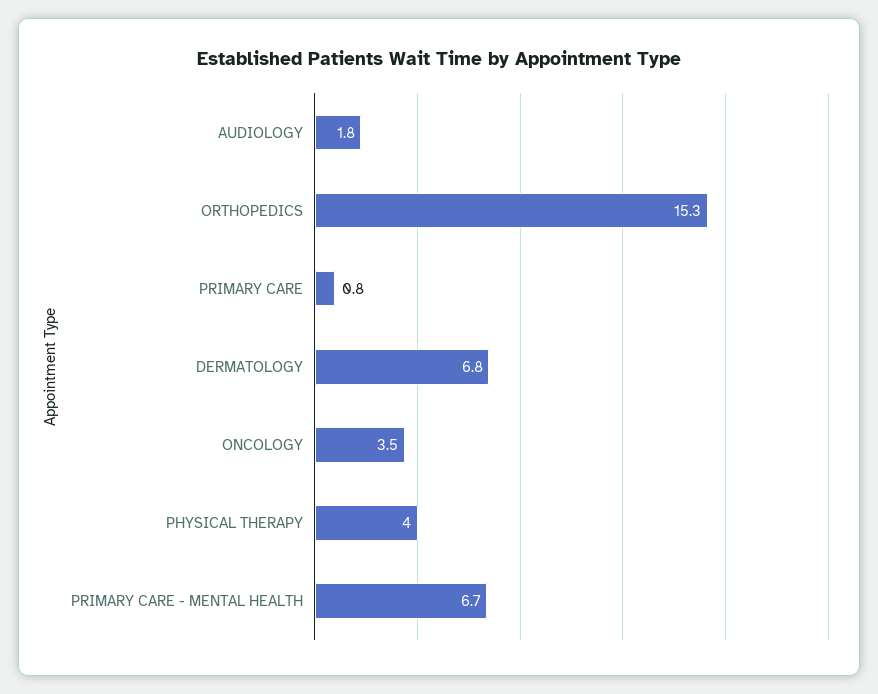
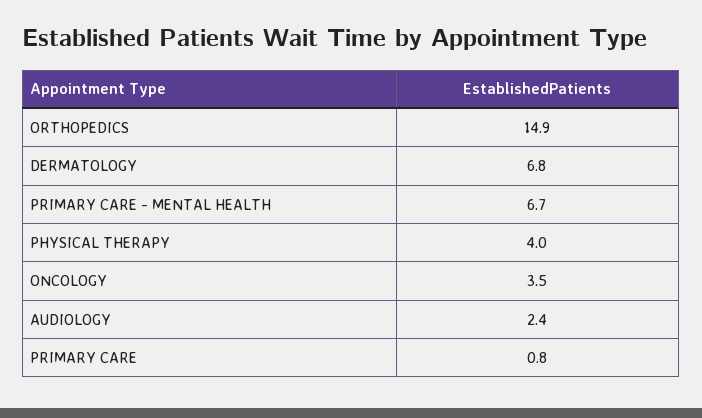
  {
-   "AUDIOLOGY": 1.8,
+   "AUDIOLOGY": 2.4,
-   "ORTHOPEDICS": 15.3,
+   "ORTHOPEDICS": 14.9,
    "PRIMARY CARE": 0.8,
    "DERMATOLOGY": 6.8,
    "ONCOLOGY": 3.5,
    "PHYSICAL THERAPY": 4,
    "PRIMARY CARE - MENTAL HEALTH": 6.7
  }

